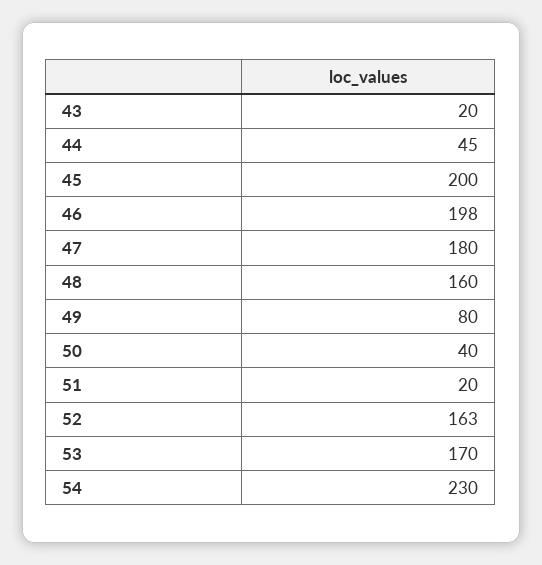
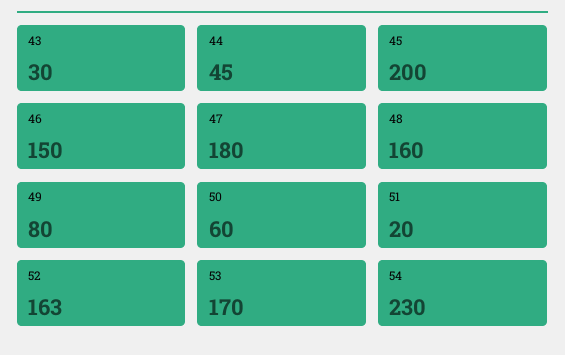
  {
-   "43": 20,
+   "43": 30,
    "44": 45,
    "45": 200,
-   "46": 198,
+   "46": 150,
    "47": 180,
    "48": 160,
    "49": 80,
-   "50": 40,
+   "50": 60,
    "51": 20,
    "52": 163,
    "53": 170,
    "54": 230
  }

